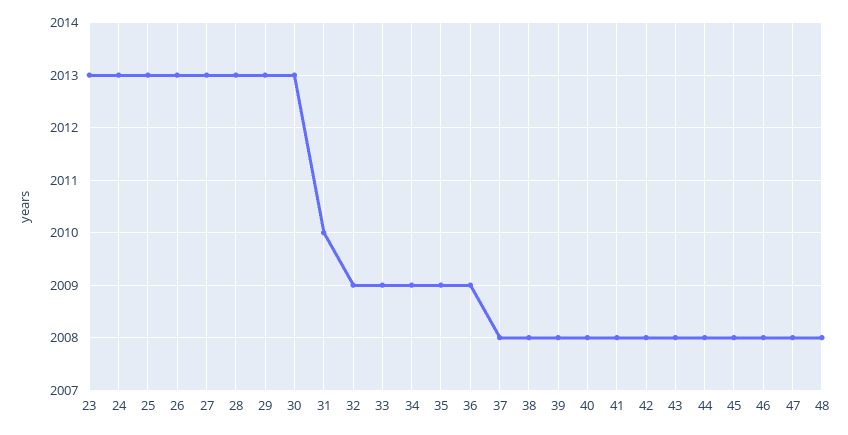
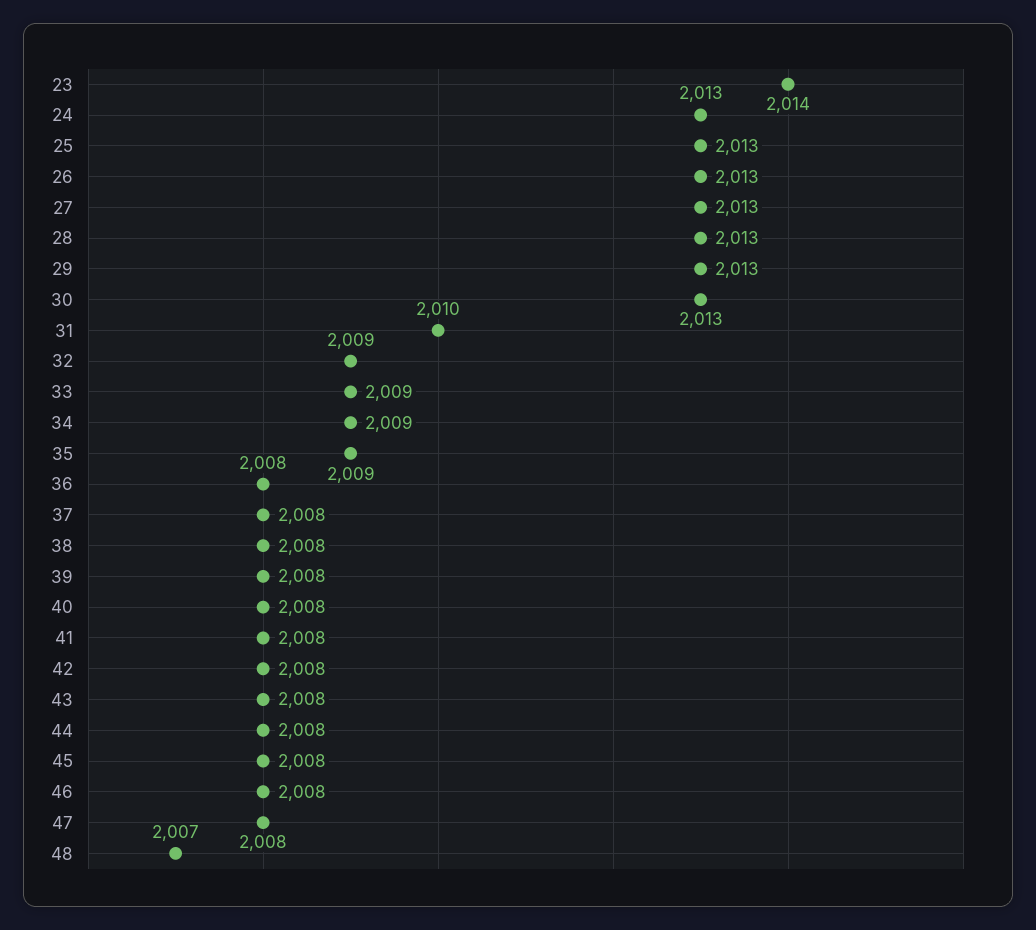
  {
-   "23": 2013,
+   "23": 2014,
    "24": 2013,
    "25": 2013,
    "26": 2013,
    "27": 2013,
    "28": 2013,
    "29": 2013,
    "30": 2013,
    "31": 2010,
    "32": 2009,
    "33": 2009,
    "34": 2009,
    "35": 2009,
-   "36": 2009,
+   "36": 2008,
    "37": 2008,
    "38": 2008,
    "39": 2008,
    "40": 2008,
    "41": 2008,
    "42": 2008,
    "43": 2008,
    "44": 2008,
    "45": 2008,
    "46": 2008,
    "47": 2008,
-   "48": 2008
+   "48": 2007
  }

